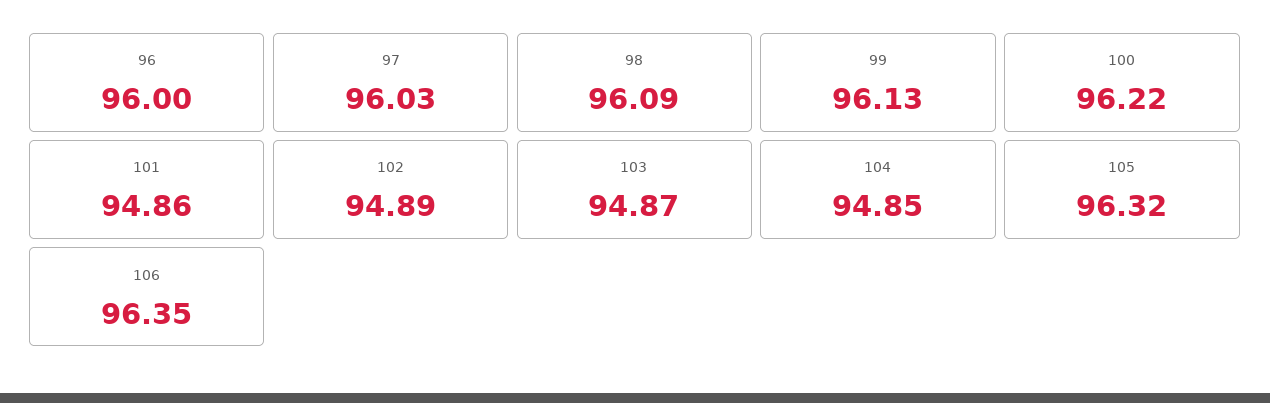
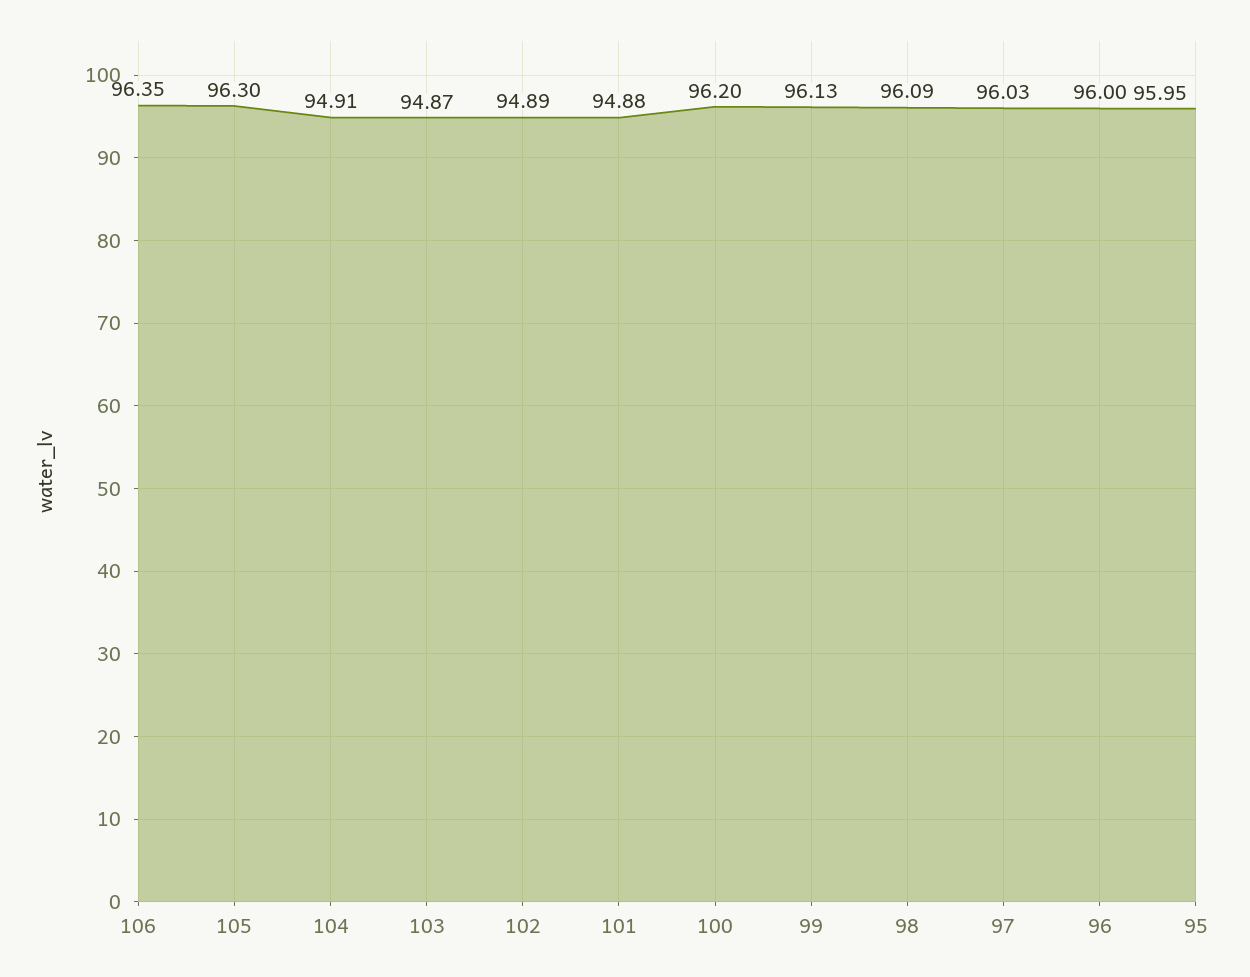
  {
    "96": 96,
    "97": 96.03,
    "98": 96.09,
    "99": 96.13,
-   "100": 96.22,
+   "100": 96.2,
-   "101": 94.86,
+   "101": 94.88,
    "102": 94.89,
    "103": 94.87,
-   "104": 94.85,
+   "104": 94.91,
-   "105": 96.32,
+   "105": 96.3,
-   "106": 96.35
+   "106": 96.35,
+   "95": 95.95
  }

